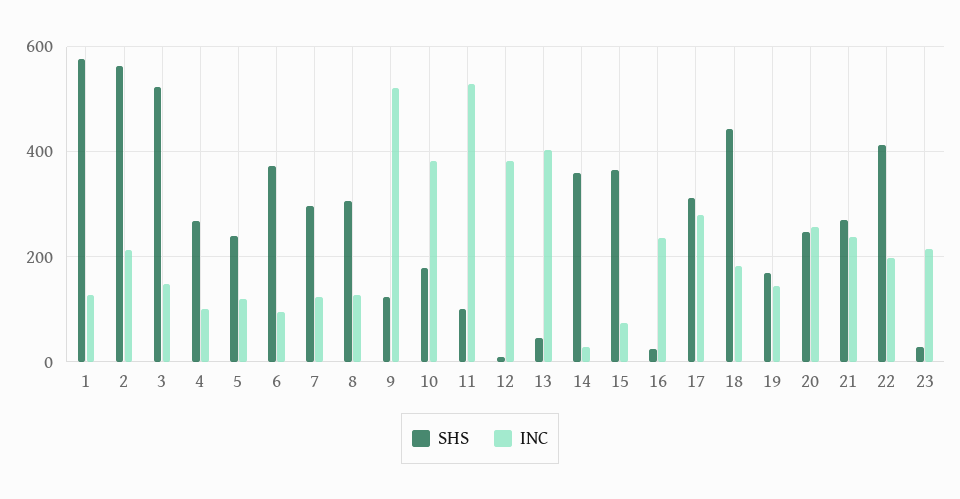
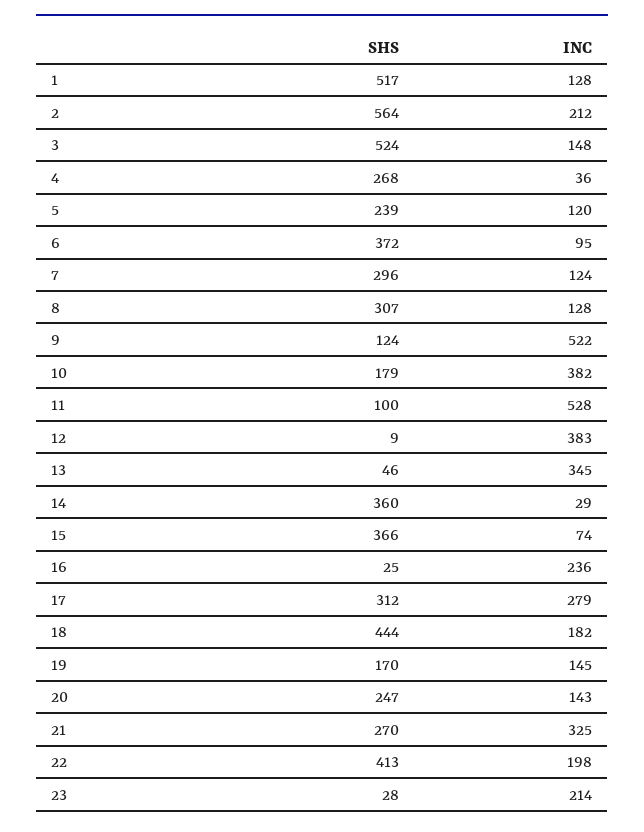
  {
    "SHS": {
-     "1": 580,
+     "1": 517,
      "2": 564,
      "3": 524,
      "4": 268,
      "5": 239,
      "6": 372,
      "7": 296,
      "8": 307,
      "9": 124,
      "10": 179,
      "11": 100,
      "12": 9,
      "13": 46,
      "14": 360,
      "15": 366,
      "16": 25,
      "17": 312,
      "18": 444,
      "19": 170,
      "20": 247,
      "21": 270,
      "22": 413,
      "23": 28
    },
    "INC": {
      "1": 128,
      "2": 212,
      "3": 148,
-     "4": 100,
+     "4": 36,
      "5": 120,
      "6": 95,
      "7": 124,
      "8": 128,
      "9": 522,
      "10": 382,
      "11": 528,
      "12": 383,
-     "13": 400,
+     "13": 345,
      "14": 29,
      "15": 74,
      "16": 236,
      "17": 279,
      "18": 182,
      "19": 145,
-     "20": 260,
+     "20": 143,
-     "21": 240,
+     "21": 325,
      "22": 198,
      "23": 214
    }
  }

